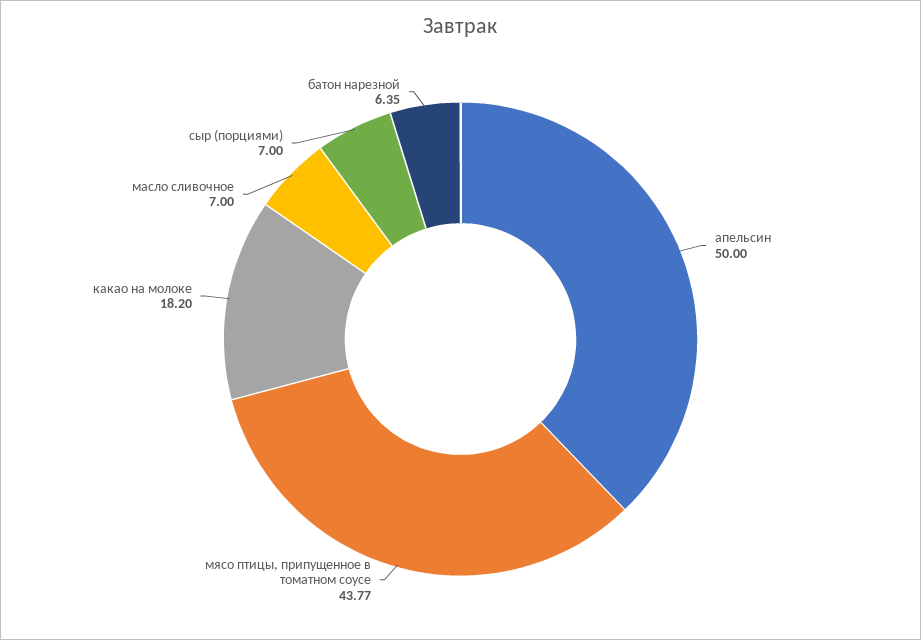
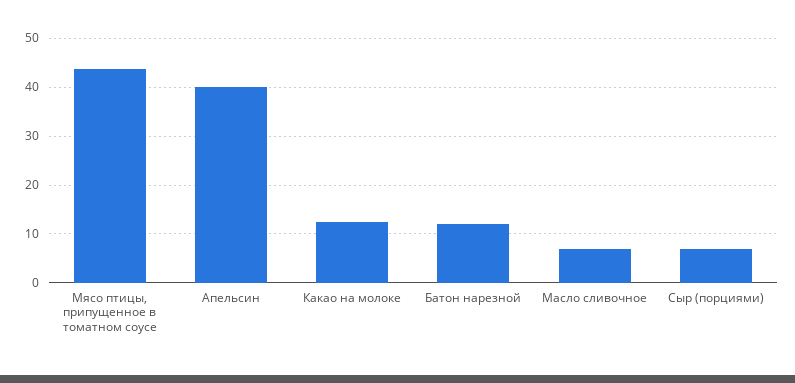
  {
-   "апельсин": 50,
+   "апельсин": 40,
    "мясо птицы, припущенное в томатном соусе": 43.77,
-   "какао на молоке": 18.2,
+   "какао на молоке": 12,
    "масло сливочное": 7,
    "сыр (порциями)": 7,
-   "батон нарезной": 6.35
+   "батон нарезной": 12
  }

